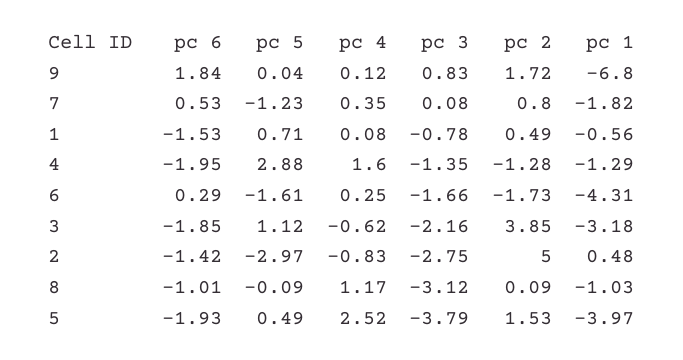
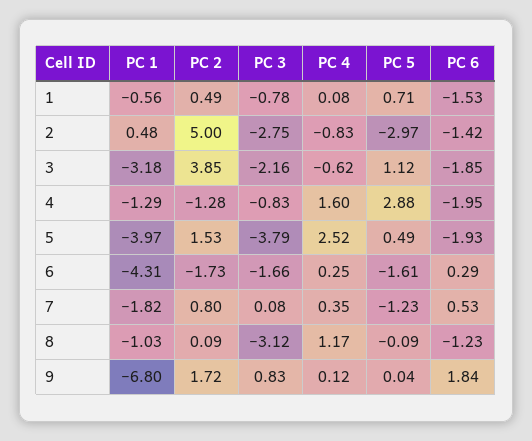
  {
    "pc 6": {
      "9": 1.84,
      "7": 0.53,
      "1": -1.53,
      "4": -1.95,
      "6": 0.29,
      "3": -1.85,
      "2": -1.42,
-     "8": -1.01,
+     "8": -1.23,
      "5": -1.93
    },
    "pc 5": {
      "9": 0.04,
      "7": -1.23,
      "1": 0.71,
      "4": 2.88,
      "6": -1.61,
      "3": 1.12,
      "2": -2.97,
      "8": -0.09,
      "5": 0.49
    },
    "pc 4": {
      "9": 0.12,
      "7": 0.35,
      "1": 0.08,
      "4": 1.6,
      "6": 0.25,
      "3": -0.62,
      "2": -0.83,
      "8": 1.17,
      "5": 2.52
    },
    "pc 3": {
      "9": 0.83,
      "7": 0.08,
      "1": -0.78,
-     "4": -1.35,
+     "4": -0.83,
      "6": -1.66,
      "3": -2.16,
      "2": -2.75,
      "8": -3.12,
      "5": -3.79
    },
    "pc 2": {
      "9": 1.72,
      "7": 0.8,
      "1": 0.49,
      "4": -1.28,
      "6": -1.73,
      "3": 3.85,
      "2": 5,
      "8": 0.09,
      "5": 1.53
    },
    "pc 1": {
      "9": -6.8,
      "7": -1.82,
      "1": -0.56,
      "4": -1.29,
      "6": -4.31,
      "3": -3.18,
      "2": 0.48,
      "8": -1.03,
      "5": -3.97
    }
  }

